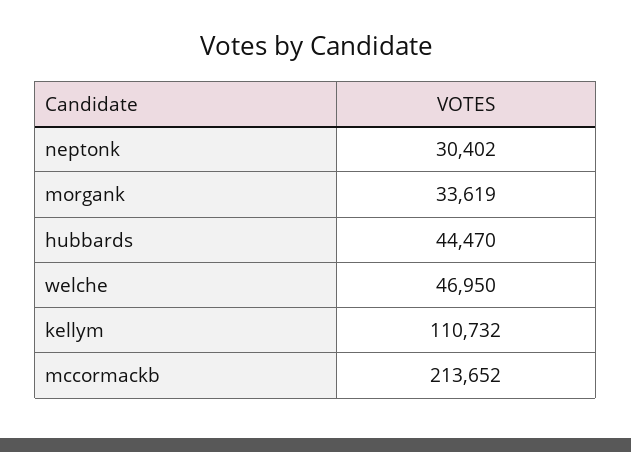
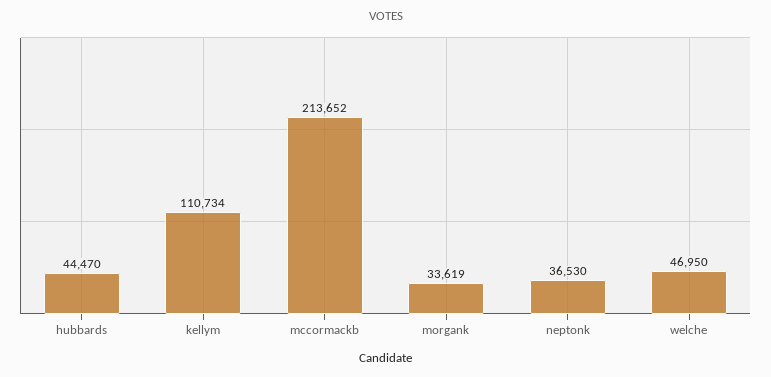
  {
-   "neptonk": 30402,
+   "neptonk": 36530,
    "morgank": 33619,
    "hubbards": 44470,
    "welche": 46950,
-   "kellym": 110732,
+   "kellym": 110734,
    "mccormackb": 213652
  }

